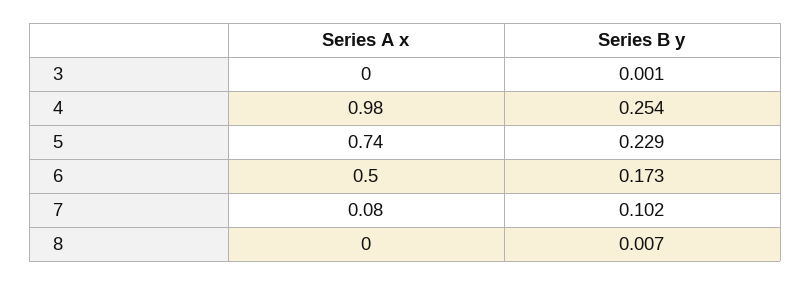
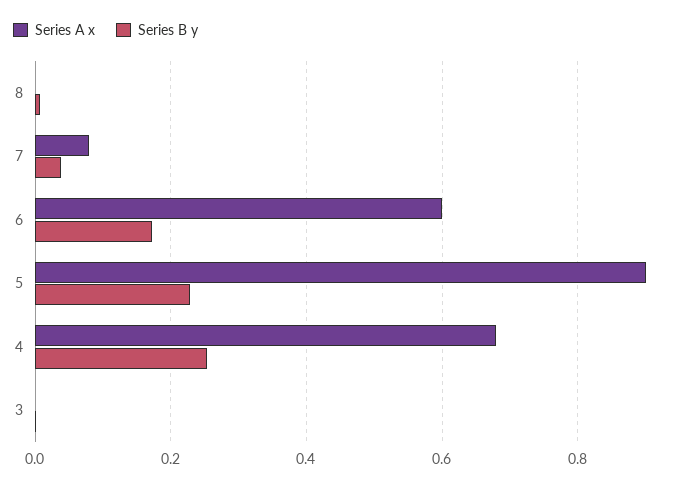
  {
    "Series A x": {
      "3": 0,
-     "4": 0.98,
+     "4": 0.68,
-     "5": 0.74,
+     "5": 0.9,
-     "6": 0.5,
+     "6": 0.6,
      "7": 0.08,
      "8": 0
    },
    "Series B y": {
      "3": 0.001,
      "4": 0.254,
      "5": 0.229,
      "6": 0.173,
-     "7": 0.102,
+     "7": 0.04,
      "8": 0.007
    }
  }

